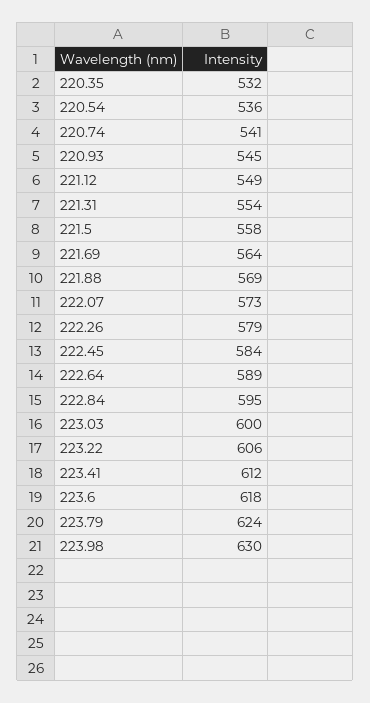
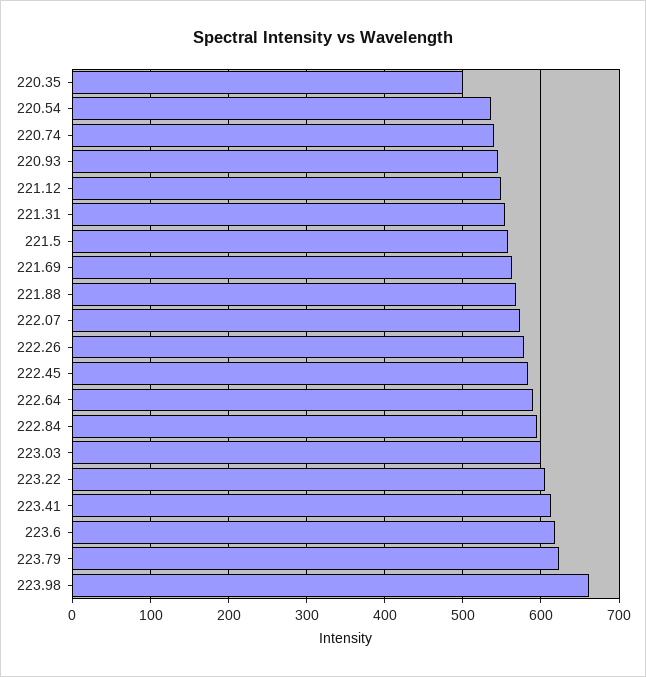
  {
-   "220.35": 532,
+   "220.35": 500,
    "220.54": 536,
    "220.74": 541,
    "220.93": 545,
    "221.12": 549,
    "221.31": 554,
    "221.5": 558,
    "221.69": 564,
    "221.88": 569,
    "222.07": 573,
    "222.26": 579,
    "222.45": 584,
    "222.64": 589,
    "222.84": 595,
    "223.03": 600,
    "223.22": 606,
    "223.41": 612,
    "223.6": 618,
    "223.79": 624,
-   "223.98": 630
+   "223.98": 660
  }

